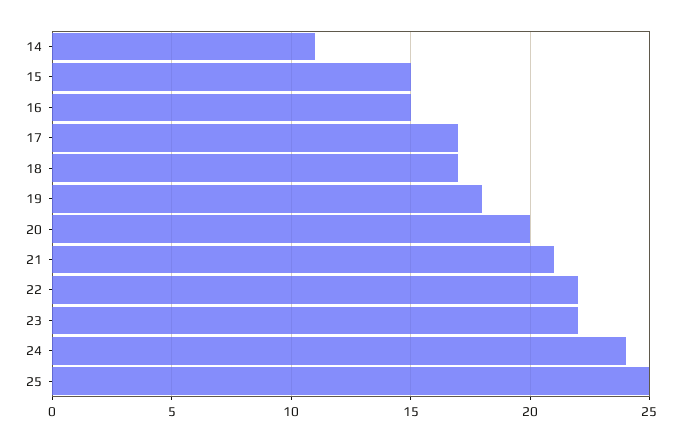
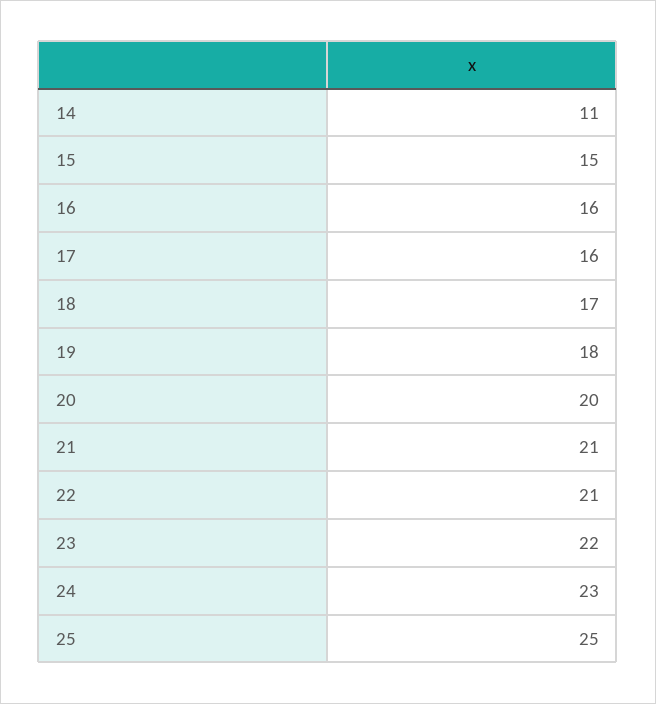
  {
    "14": 11,
    "15": 15,
-   "16": 15,
+   "16": 16,
-   "17": 17,
+   "17": 16,
    "18": 17,
    "19": 18,
    "20": 20,
    "21": 21,
-   "22": 22,
+   "22": 21,
    "23": 22,
-   "24": 24,
+   "24": 23,
    "25": 25
  }

